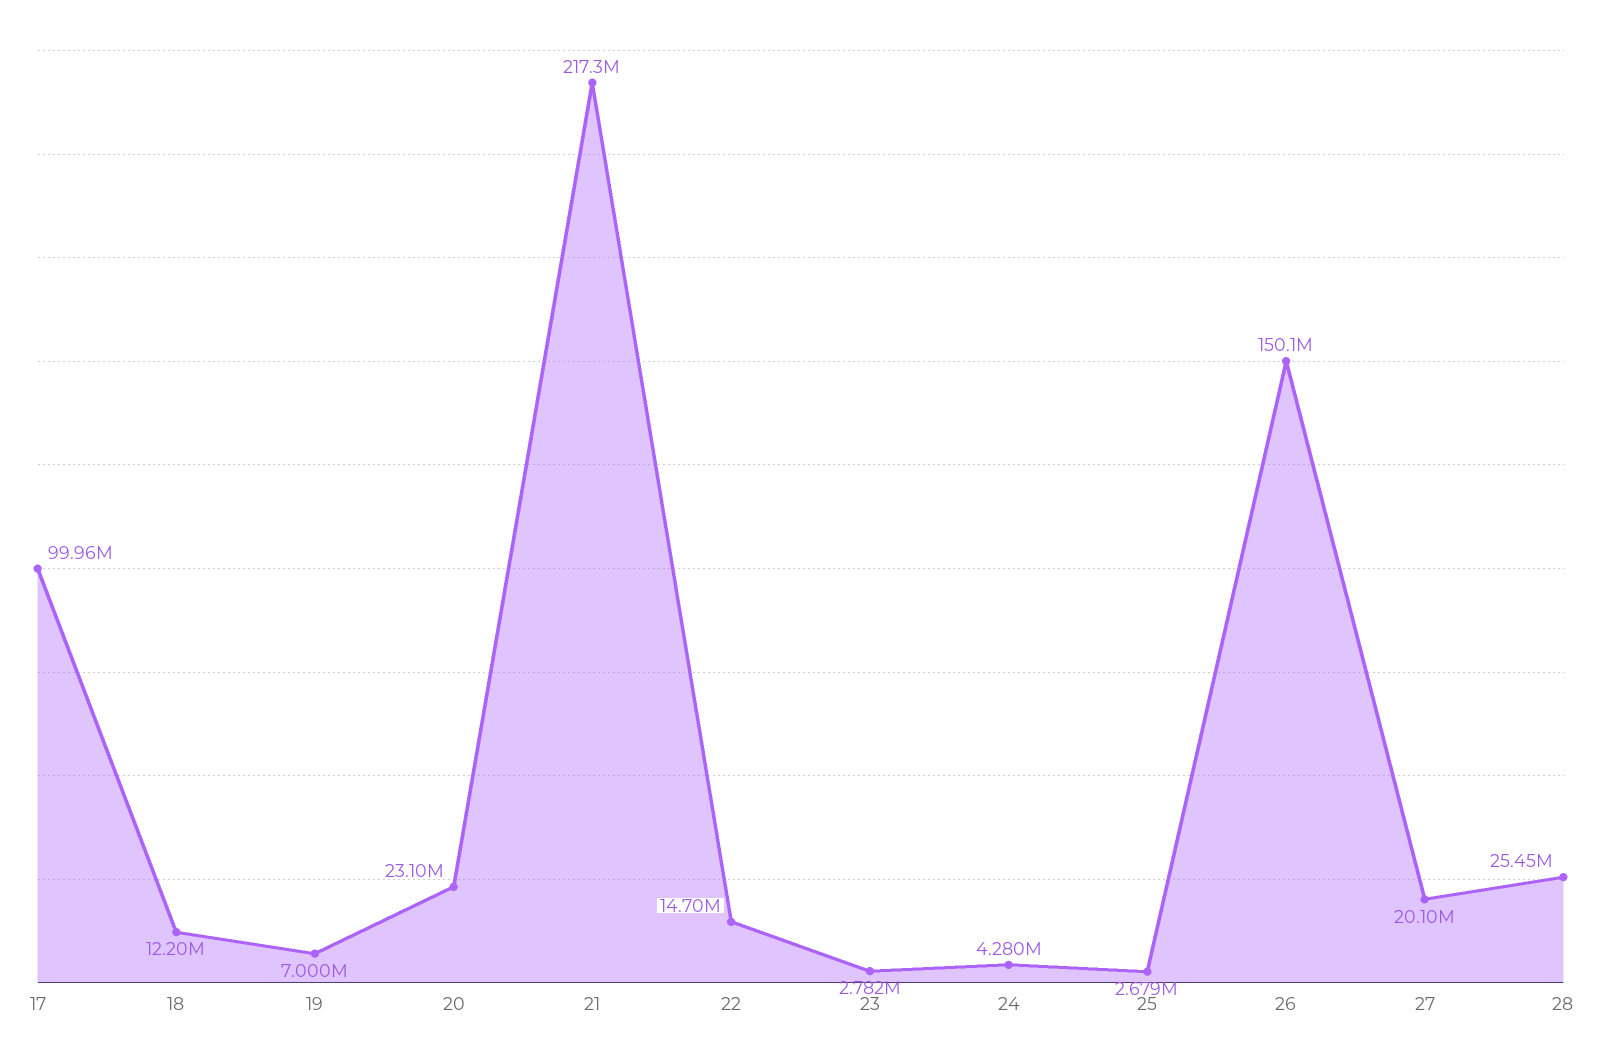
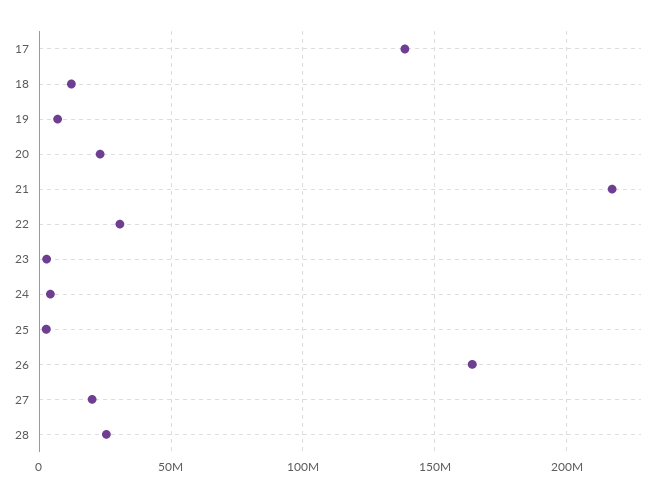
  {
-   "17": 99960000,
+   "17": 140000000,
    "18": 12200000,
    "19": 7000000,
    "20": 23100000,
    "21": 217300000,
-   "22": 14700000,
+   "22": 30000000,
    "23": 2782000,
    "24": 4280000,
    "25": 2679000,
-   "26": 150100000,
+   "26": 165000000,
    "27": 20100000,
    "28": 25450000
  }

